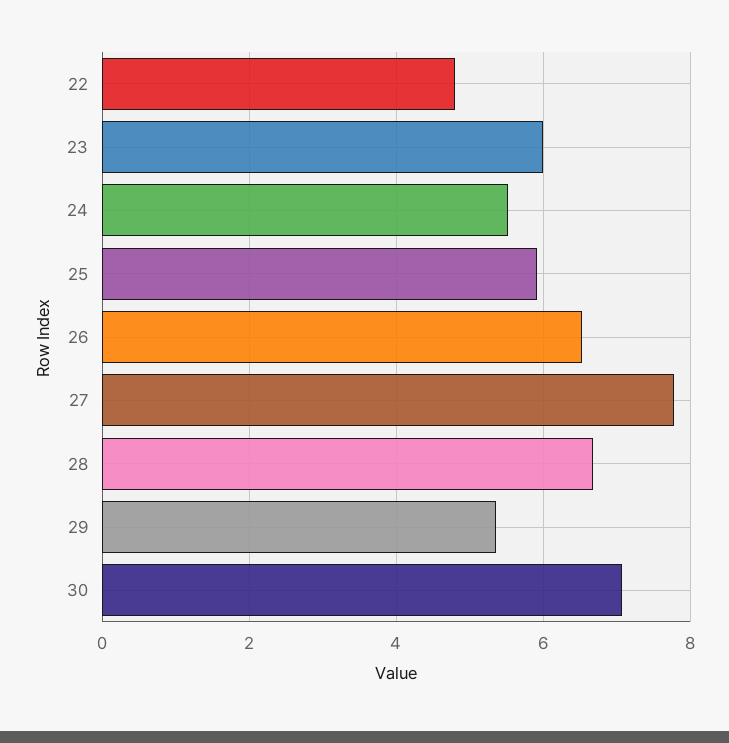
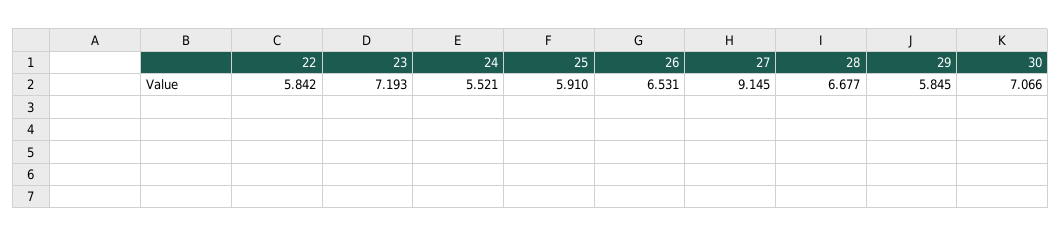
  {
-   "22": 4.8,
+   "22": 5.842,
-   "23": 6,
+   "23": 7.193,
    "24": 5.521,
    "25": 5.91,
    "26": 6.531,
-   "27": 7.8,
+   "27": 9.145,
    "28": 6.677,
-   "29": 5.4,
+   "29": 5.845,
    "30": 7.066
  }

